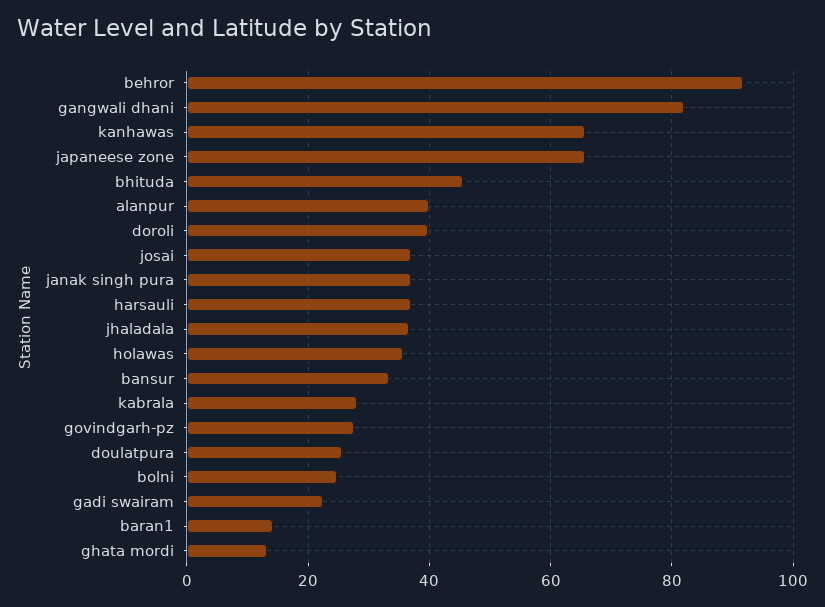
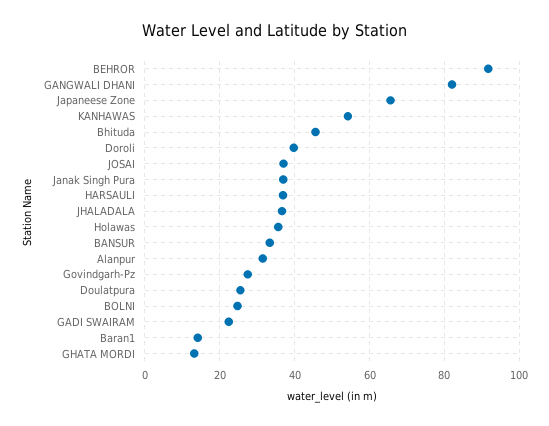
  {
    "behror": 92,
    "gangwali dhani": 82,
-   "kanhawas": 66,
+   "kanhawas": 54,
    "japaneese zone": 66,
    "bhituda": 46,
-   "alanpur": 40,
+   "alanpur": 32,
    "doroli": 40,
    "josai": 38,
    "janak singh pura": 36,
    "harsauli": 36,
    "jhaladala": 36,
    "holawas": 36,
    "bansur": 34,
-   "kabrala": 28,
    "govindgarh-pz": 28,
    "doulatpura": 26,
    "bolni": 24,
    "gadi swairam": 22,
    "baran1": 14,
    "ghata mordi": 14
  }

